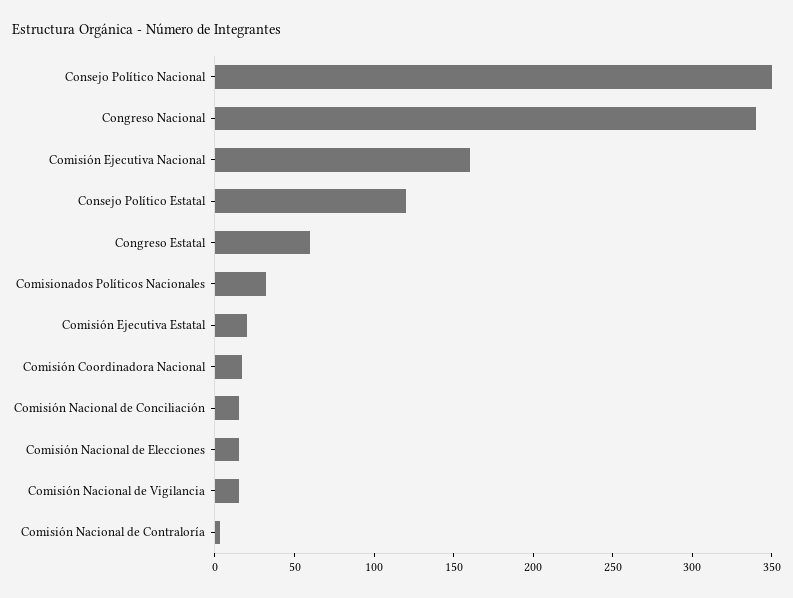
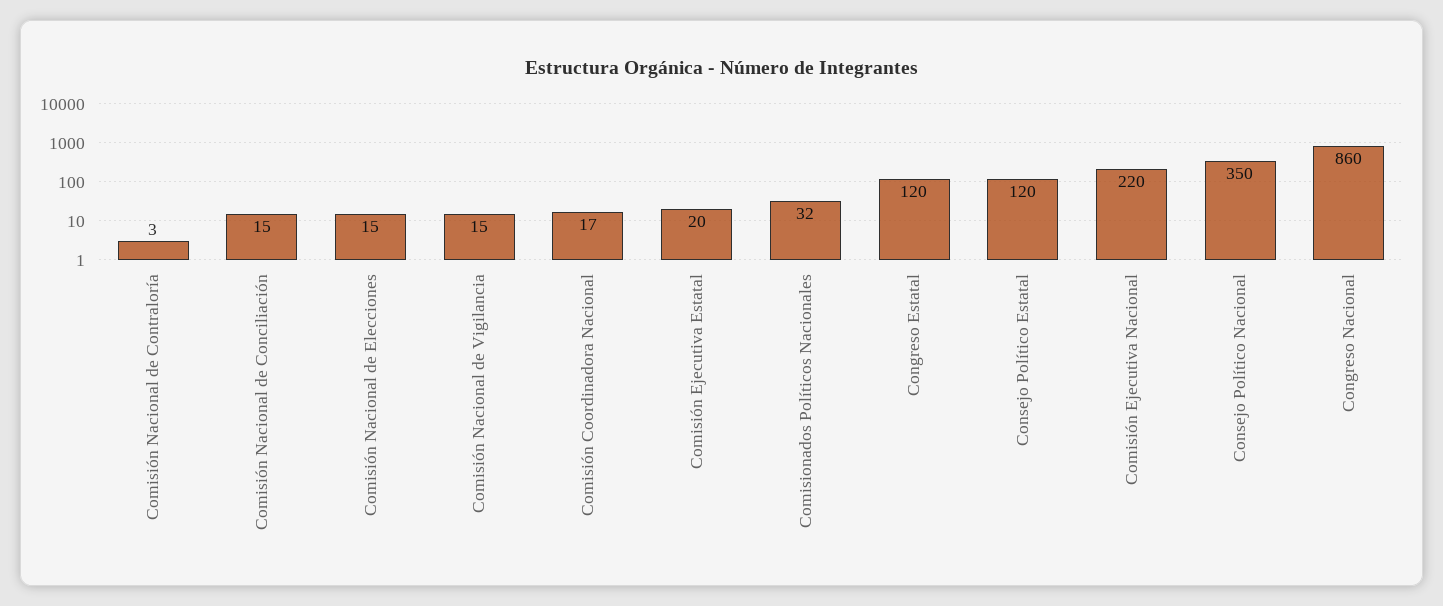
  {
    "Consejo Político Nacional": 350,
-   "Congreso Nacional": 340,
+   "Congreso Nacional": 860,
-   "Comisión Ejecutiva Nacional": 160,
+   "Comisión Ejecutiva Nacional": 220,
    "Consejo Político Estatal": 120,
-   "Congreso Estatal": 60,
+   "Congreso Estatal": 120,
    "Comisionados Políticos Nacionales": 32,
    "Comisión Ejecutiva Estatal": 20,
    "Comisión Coordinadora Nacional": 17,
    "Comisión Nacional de Conciliación": 15,
    "Comisión Nacional de Elecciones": 15,
    "Comisión Nacional de Vigilancia": 15,
    "Comisión Nacional de Contraloría": 3
  }

